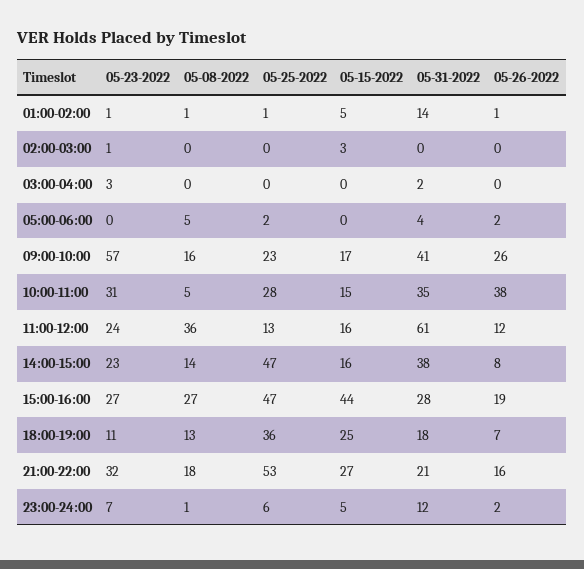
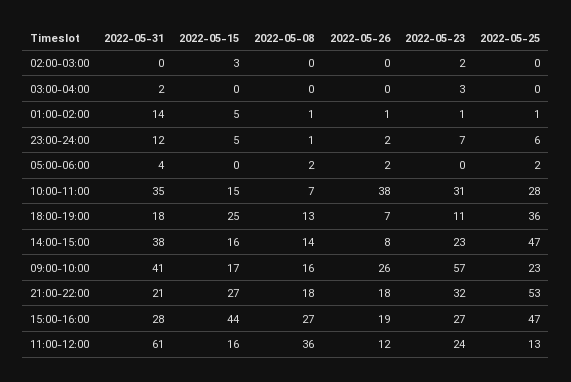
  {
    "05-23-2022": {
      "01:00-02:00": 1,
-     "02:00-03:00": 1,
+     "02:00-03:00": 2,
      "03:00-04:00": 3,
      "05:00-06:00": 0,
      "09:00-10:00": 57,
      "10:00-11:00": 31,
      "11:00-12:00": 24,
      "14:00-15:00": 23,
      "15:00-16:00": 27,
      "18:00-19:00": 11,
      "21:00-22:00": 32,
      "23:00-24:00": 7
    },
    "05-08-2022": {
      "01:00-02:00": 1,
      "02:00-03:00": 0,
      "03:00-04:00": 0,
-     "05:00-06:00": 5,
+     "05:00-06:00": 2,
      "09:00-10:00": 16,
-     "10:00-11:00": 5,
+     "10:00-11:00": 7,
      "11:00-12:00": 36,
      "14:00-15:00": 14,
      "15:00-16:00": 27,
      "18:00-19:00": 13,
      "21:00-22:00": 18,
      "23:00-24:00": 1
    },
    "05-25-2022": {
      "01:00-02:00": 1,
      "02:00-03:00": 0,
      "03:00-04:00": 0,
      "05:00-06:00": 2,
      "09:00-10:00": 23,
      "10:00-11:00": 28,
      "11:00-12:00": 13,
      "14:00-15:00": 47,
      "15:00-16:00": 47,
      "18:00-19:00": 36,
      "21:00-22:00": 53,
      "23:00-24:00": 6
    },
    "05-15-2022": {
      "01:00-02:00": 5,
      "02:00-03:00": 3,
      "03:00-04:00": 0,
      "05:00-06:00": 0,
      "09:00-10:00": 17,
      "10:00-11:00": 15,
      "11:00-12:00": 16,
      "14:00-15:00": 16,
      "15:00-16:00": 44,
      "18:00-19:00": 25,
      "21:00-22:00": 27,
      "23:00-24:00": 5
    },
    "05-31-2022": {
      "01:00-02:00": 14,
      "02:00-03:00": 0,
      "03:00-04:00": 2,
      "05:00-06:00": 4,
      "09:00-10:00": 41,
      "10:00-11:00": 35,
      "11:00-12:00": 61,
      "14:00-15:00": 38,
      "15:00-16:00": 28,
      "18:00-19:00": 18,
      "21:00-22:00": 21,
      "23:00-24:00": 12
    },
    "05-26-2022": {
      "01:00-02:00": 1,
      "02:00-03:00": 0,
      "03:00-04:00": 0,
      "05:00-06:00": 2,
      "09:00-10:00": 26,
      "10:00-11:00": 38,
      "11:00-12:00": 12,
      "14:00-15:00": 8,
      "15:00-16:00": 19,
      "18:00-19:00": 7,
-     "21:00-22:00": 16,
+     "21:00-22:00": 18,
      "23:00-24:00": 2
    }
  }

